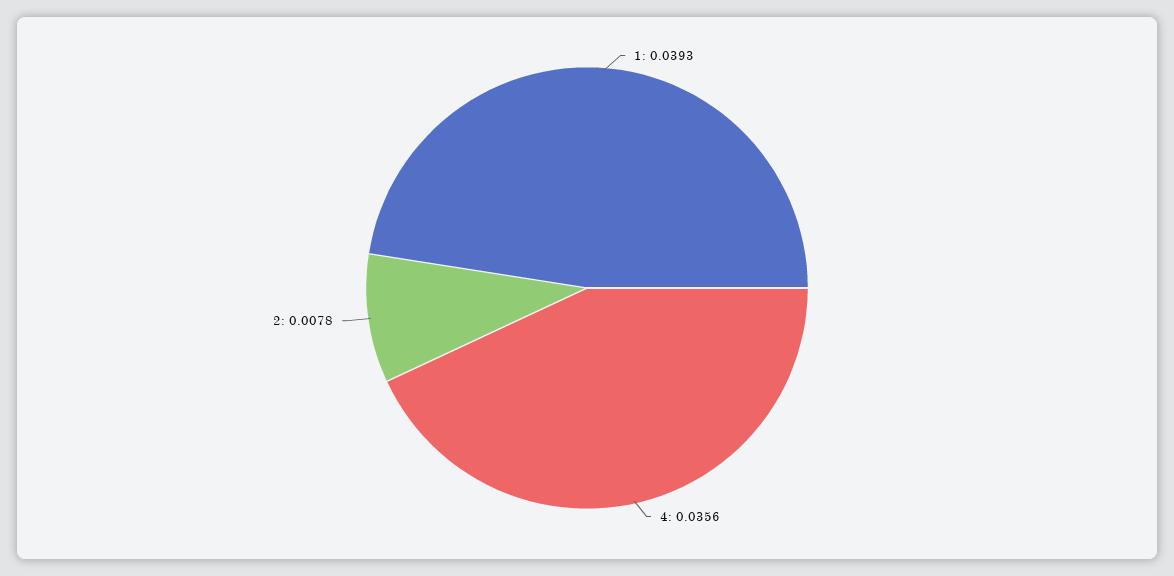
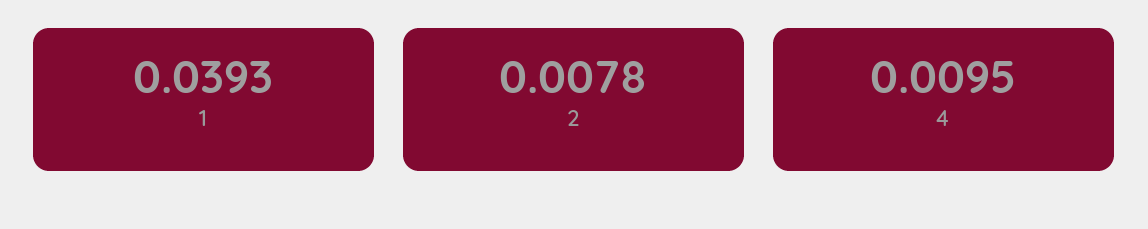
  {
    "1": 0.0393,
-   "4": 0.0356,
+   "4": 0.0095,
    "2": 0.0078
  }

